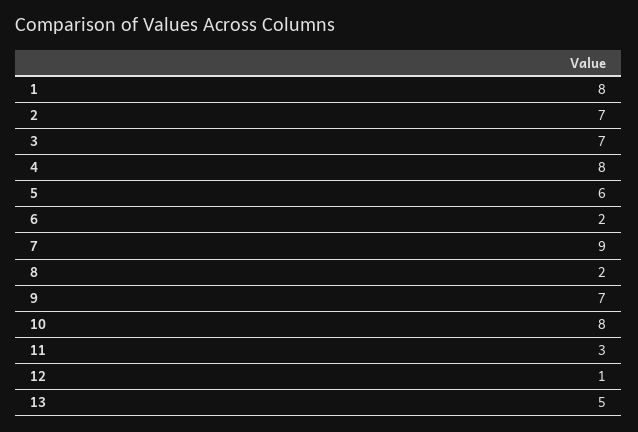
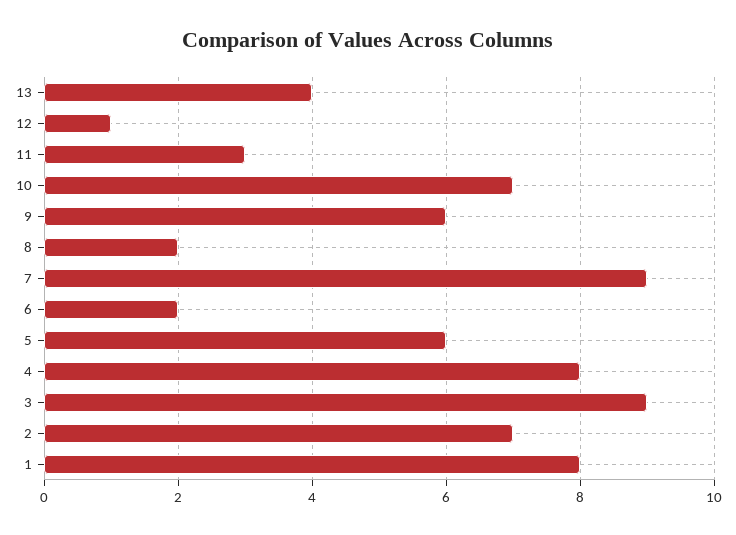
  {
    "1": 8,
    "2": 7,
-   "3": 7,
+   "3": 9,
    "4": 8,
    "5": 6,
    "6": 2,
    "7": 9,
    "8": 2,
-   "9": 7,
+   "9": 6,
-   "10": 8,
+   "10": 7,
    "11": 3,
    "12": 1,
-   "13": 5
+   "13": 4
  }

